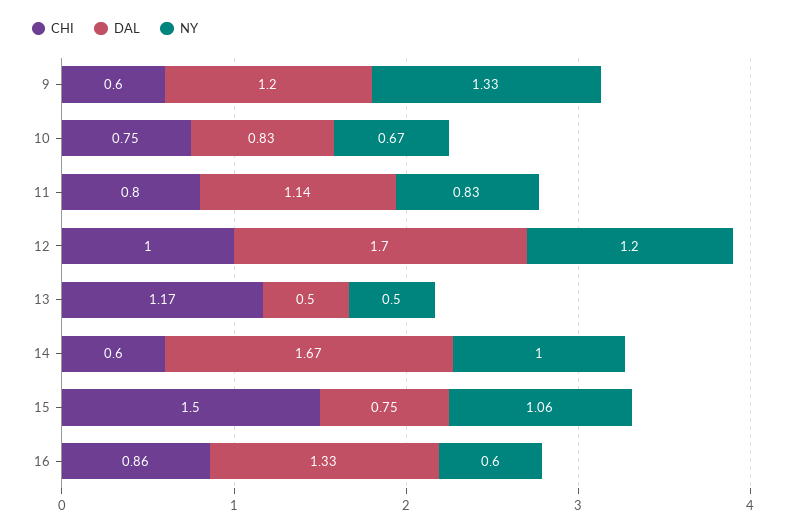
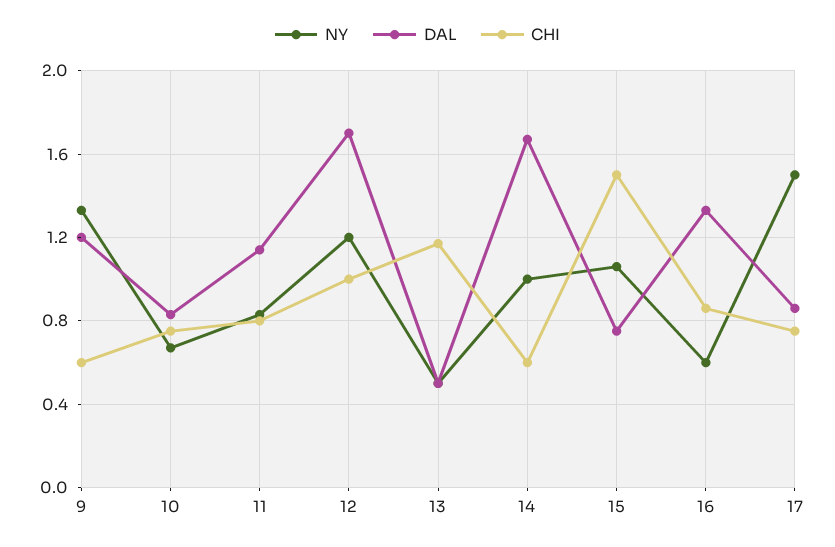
  {
    "CHI": {
      "9": 0.6,
      "10": 0.75,
      "11": 0.8,
      "12": 1,
      "13": 1.17,
      "14": 0.6,
      "15": 1.5,
-     "16": 0.86
+     "16": 0.86,
+     "17": 0.75
    },
    "DAL": {
      "9": 1.2,
      "10": 0.83,
      "11": 1.14,
      "12": 1.7,
      "13": 0.5,
      "14": 1.67,
      "15": 0.75,
-     "16": 1.33
+     "16": 1.33,
+     "17": 0.85
    },
    "NY": {
      "9": 1.33,
      "10": 0.67,
      "11": 0.83,
      "12": 1.2,
      "13": 0.5,
      "14": 1,
      "15": 1.06,
-     "16": 0.6
+     "16": 0.6,
+     "17": 1.5
    }
  }

